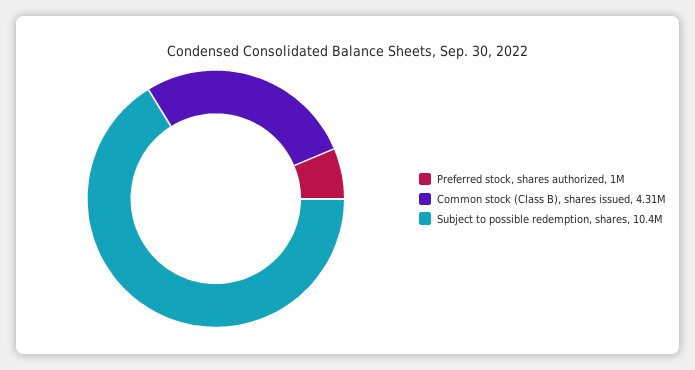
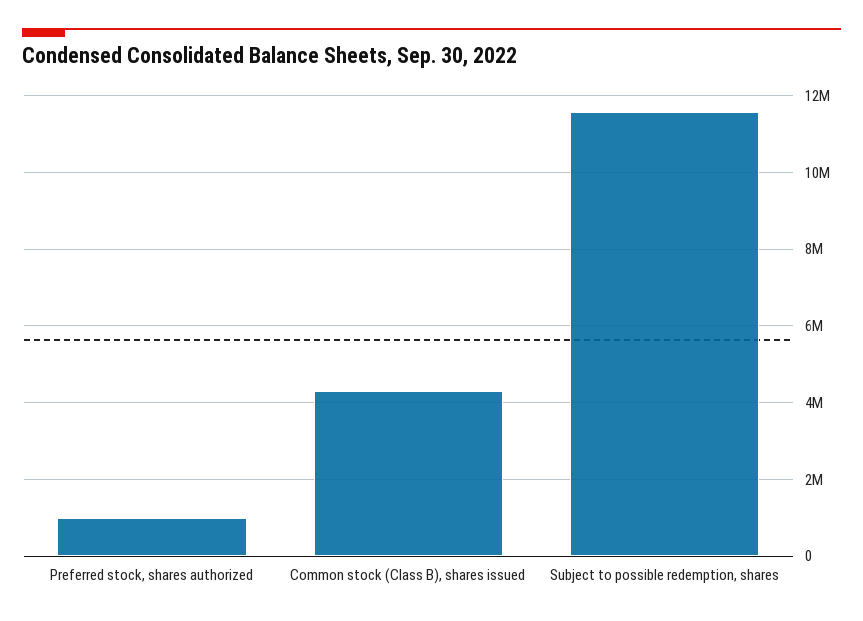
  {
    "Preferred stock, shares authorized": 1000000,
    "Common stock (Class B), shares issued": 4310000,
-   "Subject to possible redemption, shares": 10400000
+   "Subject to possible redemption, shares": 11600000
  }

